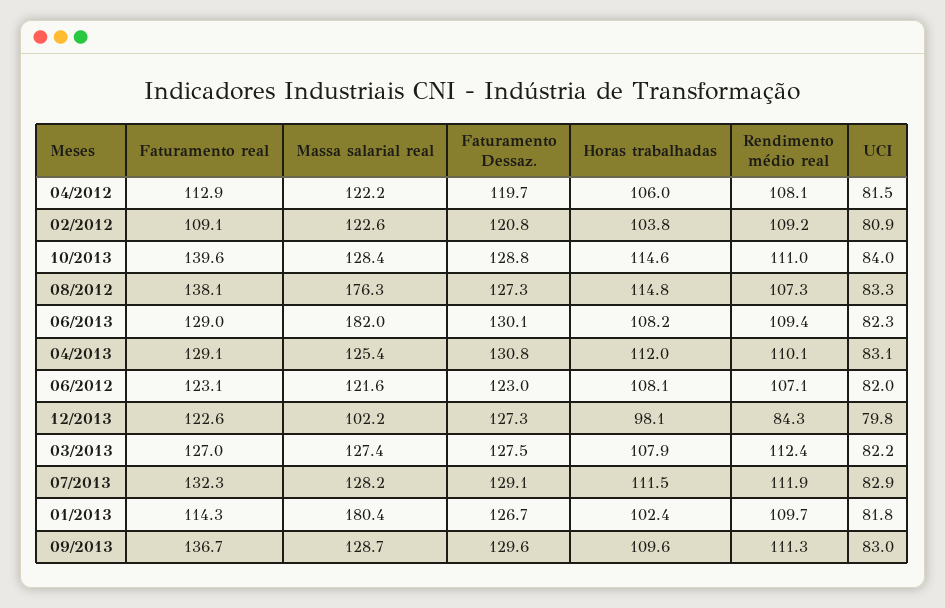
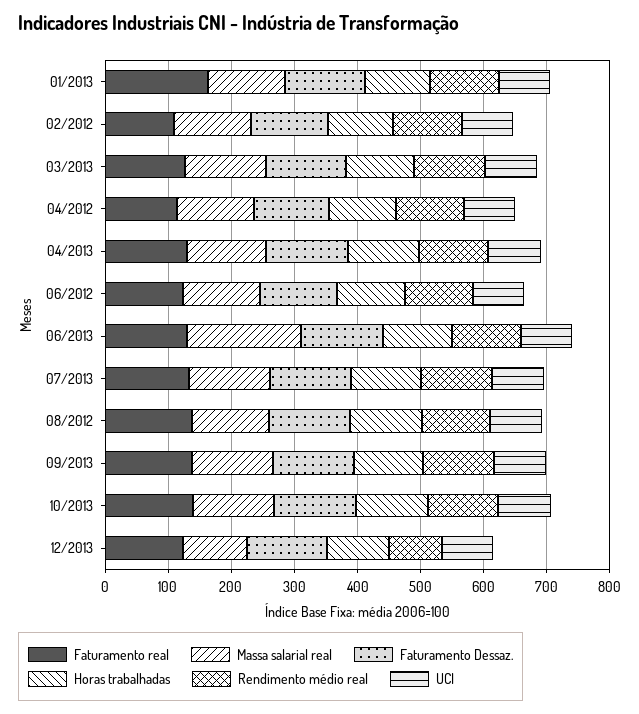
  {
    "Faturamento real": {
      "04/2012": 112.9,
      "02/2012": 109.1,
      "10/2013": 139.6,
      "08/2012": 138.1,
      "06/2013": 129,
      "04/2013": 129.1,
      "06/2012": 123.1,
      "12/2013": 122.6,
      "03/2013": 127,
      "07/2013": 132.3,
-     "01/2013": 114.3,
+     "01/2013": 160,
      "09/2013": 136.7
    },
    "Massa salarial real": {
      "04/2012": 122.2,
      "02/2012": 122.6,
      "10/2013": 128.4,
-     "08/2012": 176.3,
+     "08/2012": 120,
      "06/2013": 182,
      "04/2013": 125.4,
      "06/2012": 121.6,
      "12/2013": 102.2,
      "03/2013": 127.4,
      "07/2013": 128.2,
-     "01/2013": 180.4,
+     "01/2013": 120,
      "09/2013": 128.7
    },
    "Faturamento Dessaz.": {
      "04/2012": 119.7,
      "02/2012": 120.8,
      "10/2013": 128.8,
      "08/2012": 127.3,
      "06/2013": 130.1,
      "04/2013": 130.8,
      "06/2012": 123,
      "12/2013": 127.3,
      "03/2013": 127.5,
      "07/2013": 129.1,
      "01/2013": 126.7,
      "09/2013": 129.6
    },
    "Horas trabalhadas": {
      "04/2012": 106,
      "02/2012": 103.8,
      "10/2013": 114.6,
      "08/2012": 114.8,
      "06/2013": 108.2,
      "04/2013": 112,
      "06/2012": 108.1,
      "12/2013": 98.1,
      "03/2013": 107.9,
      "07/2013": 111.5,
      "01/2013": 102.4,
      "09/2013": 109.6
    },
    "Rendimento médio real": {
      "04/2012": 108.1,
      "02/2012": 109.2,
      "10/2013": 111,
      "08/2012": 107.3,
      "06/2013": 109.4,
      "04/2013": 110.1,
      "06/2012": 107.1,
      "12/2013": 84.3,
      "03/2013": 112.4,
      "07/2013": 111.9,
      "01/2013": 109.7,
      "09/2013": 111.3
    },
    "UCI": {
      "04/2012": 81.5,
      "02/2012": 80.9,
      "10/2013": 84,
      "08/2012": 83.3,
      "06/2013": 82.3,
      "04/2013": 83.1,
      "06/2012": 82,
      "12/2013": 79.8,
      "03/2013": 82.2,
      "07/2013": 82.9,
      "01/2013": 81.8,
      "09/2013": 83
    }
  }

